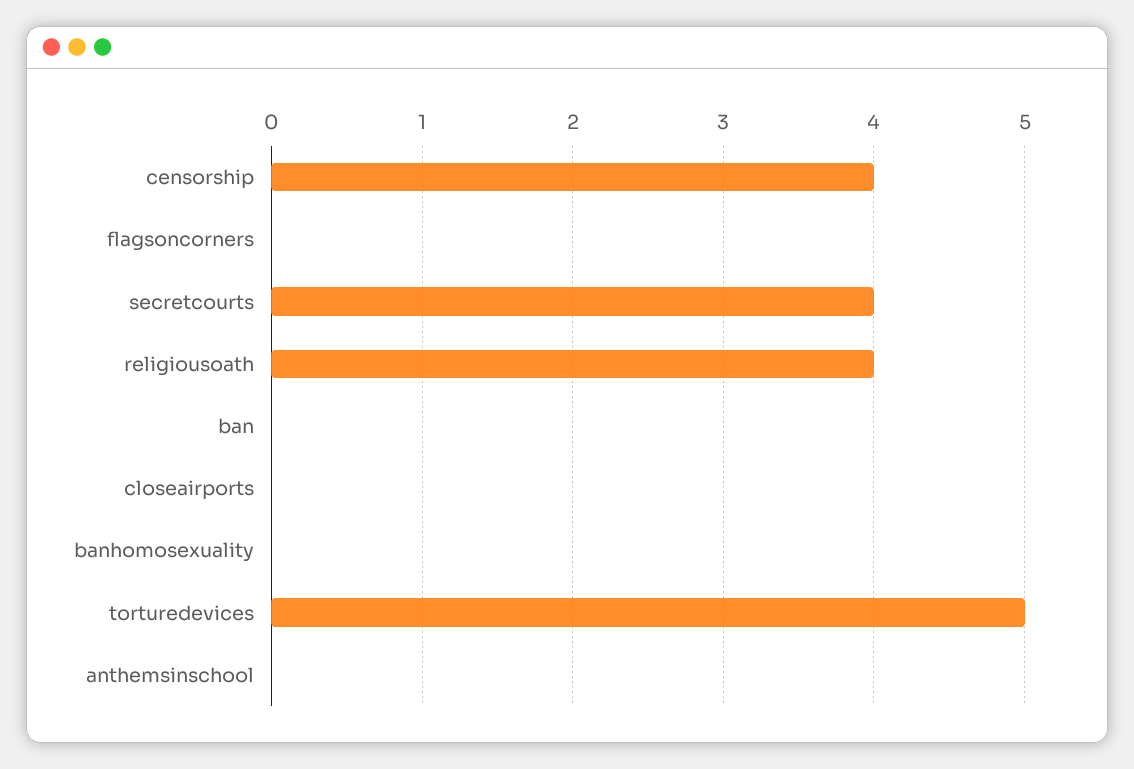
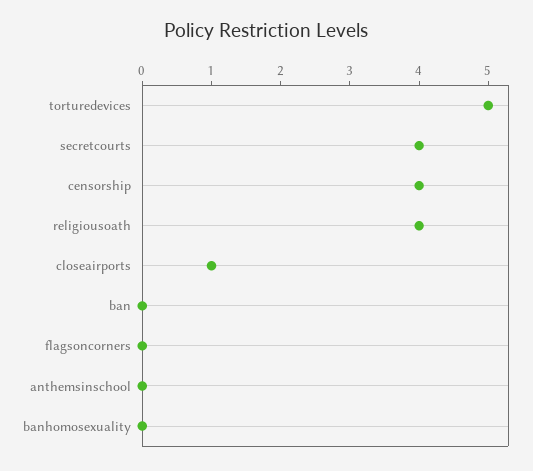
  {
    "censorship": 4,
    "flagsoncorners": 0,
    "secretcourts": 4,
    "religiousoath": 4,
    "ban": 0,
-   "closeairports": 0,
+   "closeairports": 1,
    "banhomosexuality": 0,
    "torturedevices": 5,
    "anthemsinschool": 0
  }

